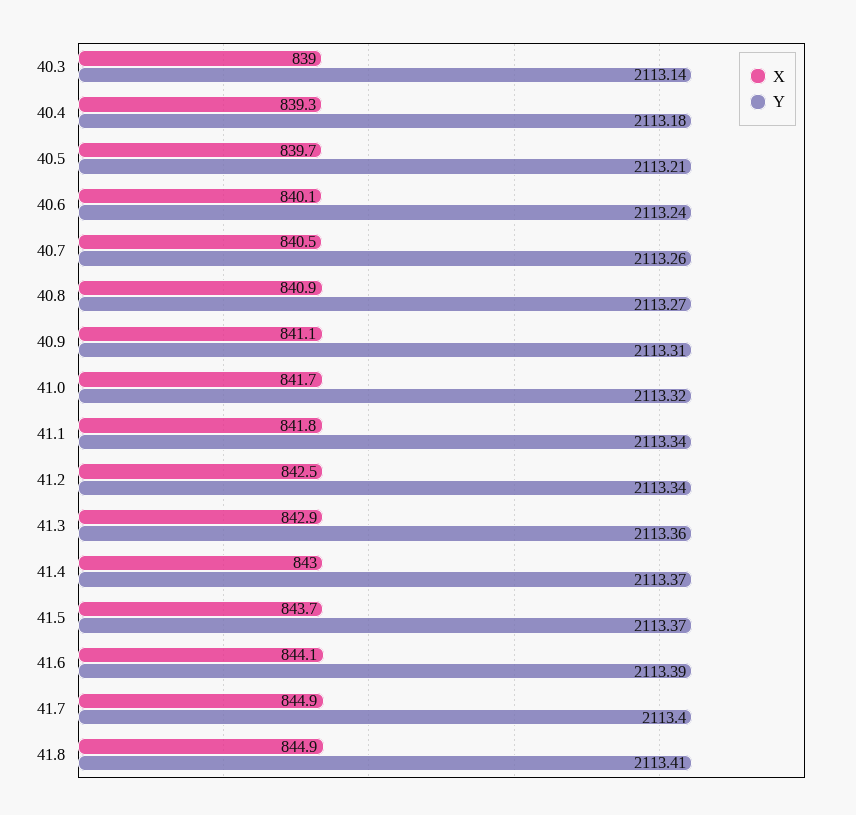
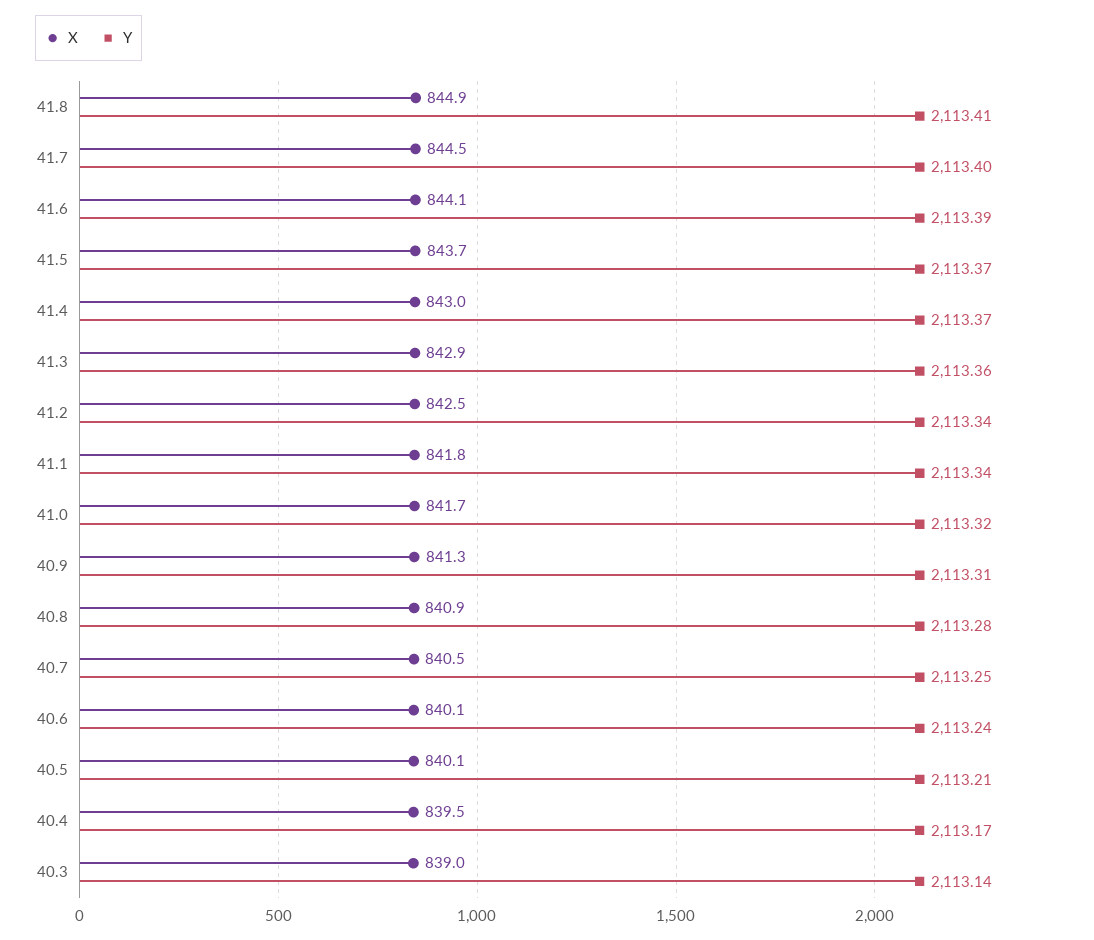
  {
    "X": {
      "40.3": 839,
-     "40.4": 839.3,
+     "40.4": 839.5,
-     "40.5": 839.7,
+     "40.5": 840.1,
      "40.6": 840.1,
      "40.7": 840.5,
      "40.8": 840.9,
-     "40.9": 841.1,
+     "40.9": 841.3,
      "41.0": 841.7,
      "41.1": 841.8,
      "41.2": 842.5,
      "41.3": 842.9,
      "41.4": 843,
      "41.5": 843.7,
      "41.6": 844.1,
-     "41.7": 844.9,
+     "41.7": 844.5,
      "41.8": 844.9
    },
    "Y": {
      "40.3": 2113.14,
-     "40.4": 2113.18,
+     "40.4": 2113.17,
      "40.5": 2113.21,
      "40.6": 2113.24,
-     "40.7": 2113.26,
+     "40.7": 2113.25,
-     "40.8": 2113.27,
+     "40.8": 2113.28,
      "40.9": 2113.31,
      "41.0": 2113.32,
      "41.1": 2113.34,
      "41.2": 2113.34,
      "41.3": 2113.36,
      "41.4": 2113.37,
      "41.5": 2113.37,
      "41.6": 2113.39,
      "41.7": 2113.4,
      "41.8": 2113.41
    }
  }

